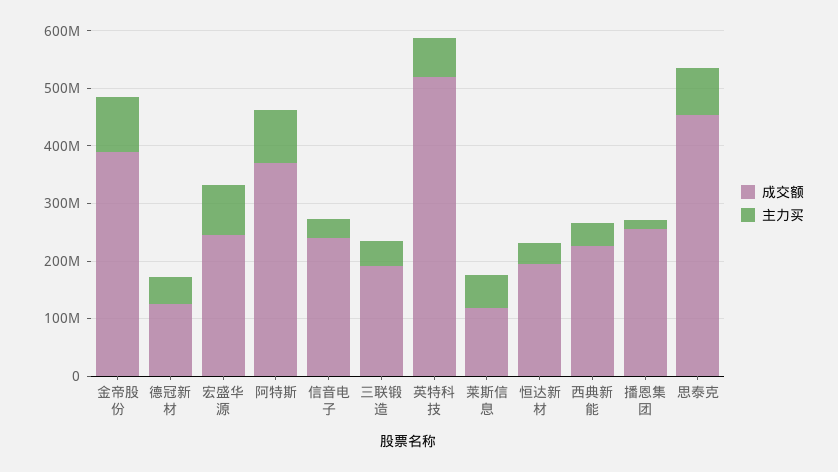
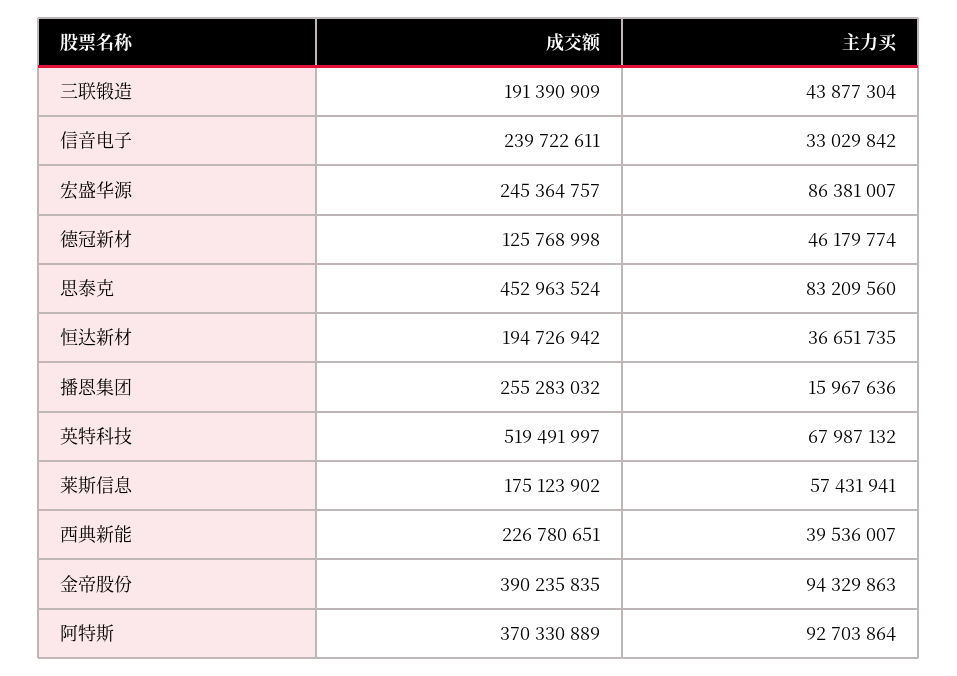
  {
    "成交额": {
      "金帝股份": 390235835,
      "德冠新材": 125768998,
      "宏盛华源": 245364757,
      "阿特斯": 370330889,
      "信音电子": 239722611,
      "三联锻造": 191390909,
      "英特科技": 519491997,
-     "莱斯信息": 120000000,
+     "莱斯信息": 175123902,
      "恒达新材": 194726942,
      "西典新能": 226780651,
      "播恩集团": 255283032,
      "思泰克": 452963524
    },
    "主力买": {
      "金帝股份": 94329863,
      "德冠新材": 46179774,
      "宏盛华源": 86381007,
      "阿特斯": 92703864,
      "信音电子": 33029842,
      "三联锻造": 43877304,
      "英特科技": 67987132,
      "莱斯信息": 57431941,
      "恒达新材": 36651735,
      "西典新能": 39536007,
      "播恩集团": 15967636,
      "思泰克": 83209560
    }
  }

